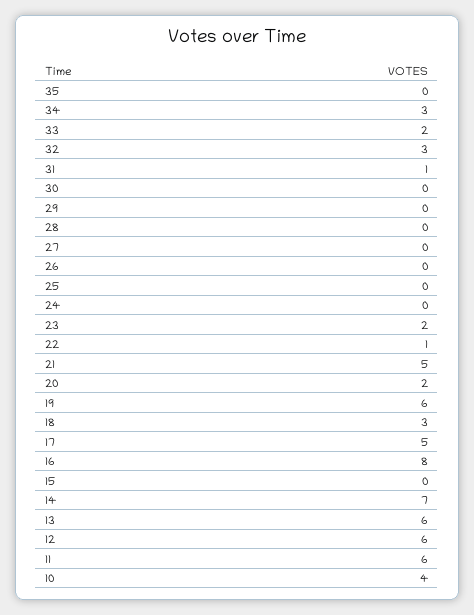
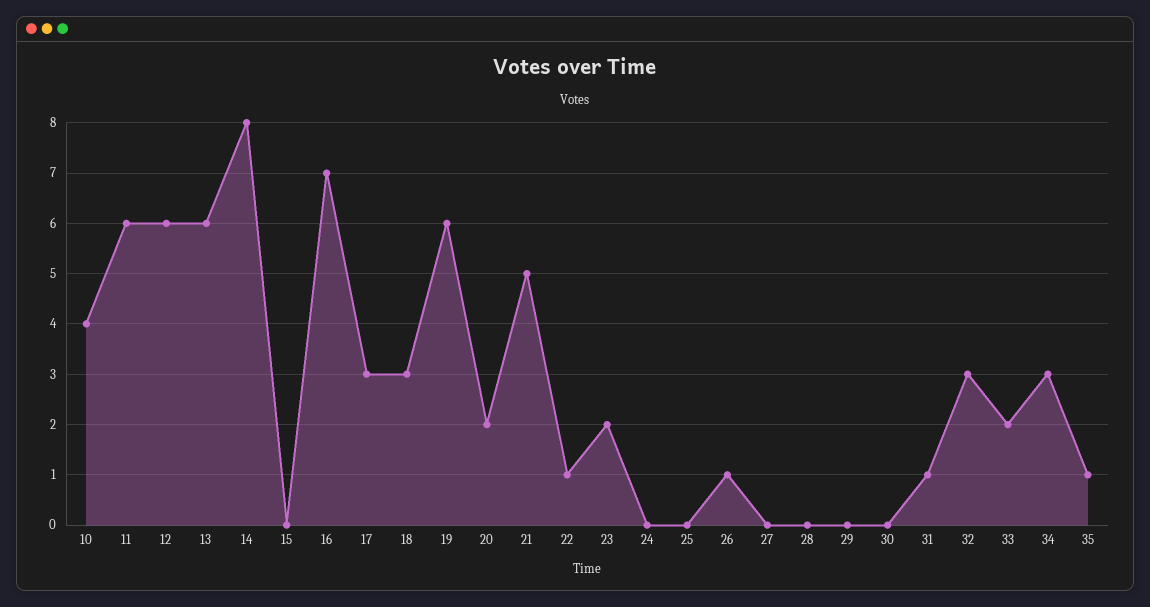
  {
-   "35": 0,
+   "35": 1,
    "34": 3,
    "33": 2,
    "32": 3,
    "31": 1,
    "30": 0,
    "29": 0,
    "28": 0,
    "27": 0,
-   "26": 0,
+   "26": 1,
    "25": 0,
    "24": 0,
    "23": 2,
    "22": 1,
    "21": 5,
    "20": 2,
    "19": 6,
    "18": 3,
-   "17": 5,
+   "17": 3,
-   "16": 8,
+   "16": 7,
    "15": 0,
-   "14": 7,
+   "14": 8,
    "13": 6,
    "12": 6,
    "11": 6,
    "10": 4
  }

